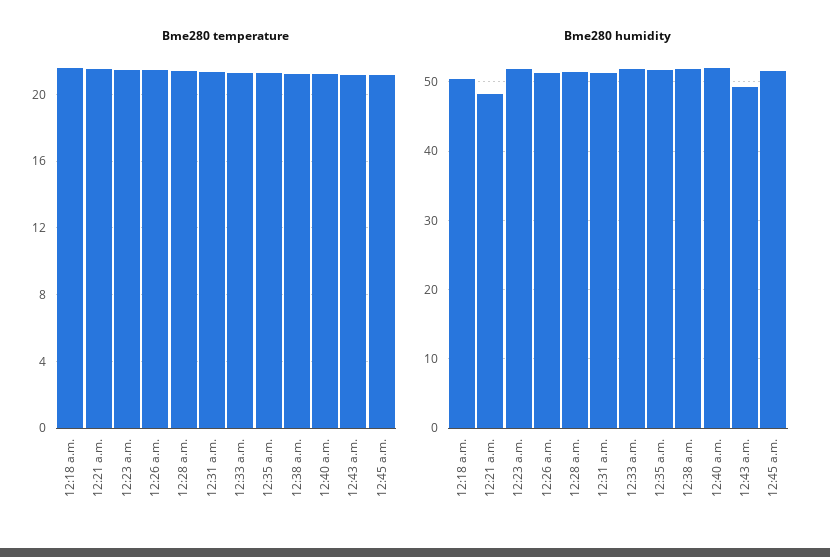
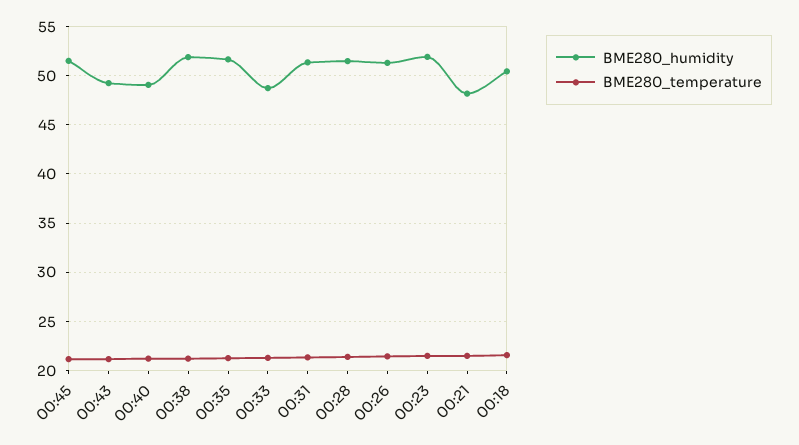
  {
    "Bme280 temperature": {
      "12:18 a.m.": 21.5,
      "12:21 a.m.": 21.5,
      "12:23 a.m.": 21.5,
      "12:26 a.m.": 21.5,
      "12:28 a.m.": 21.5,
      "12:31 a.m.": 21.5,
      "12:33 a.m.": 21.5,
      "12:35 a.m.": 21.5,
      "12:38 a.m.": 21,
      "12:40 a.m.": 21,
      "12:43 a.m.": 21,
      "12:45 a.m.": 21
    },
    "Bme280 humidity": {
      "12:18 a.m.": 50,
      "12:21 a.m.": 48,
      "12:23 a.m.": 52,
      "12:26 a.m.": 51,
      "12:28 a.m.": 51,
      "12:31 a.m.": 51,
-     "12:33 a.m.": 52,
+     "12:33 a.m.": 49,
      "12:35 a.m.": 52,
      "12:38 a.m.": 52,
-     "12:40 a.m.": 52,
+     "12:40 a.m.": 49,
      "12:43 a.m.": 49,
      "12:45 a.m.": 52
    }
  }

